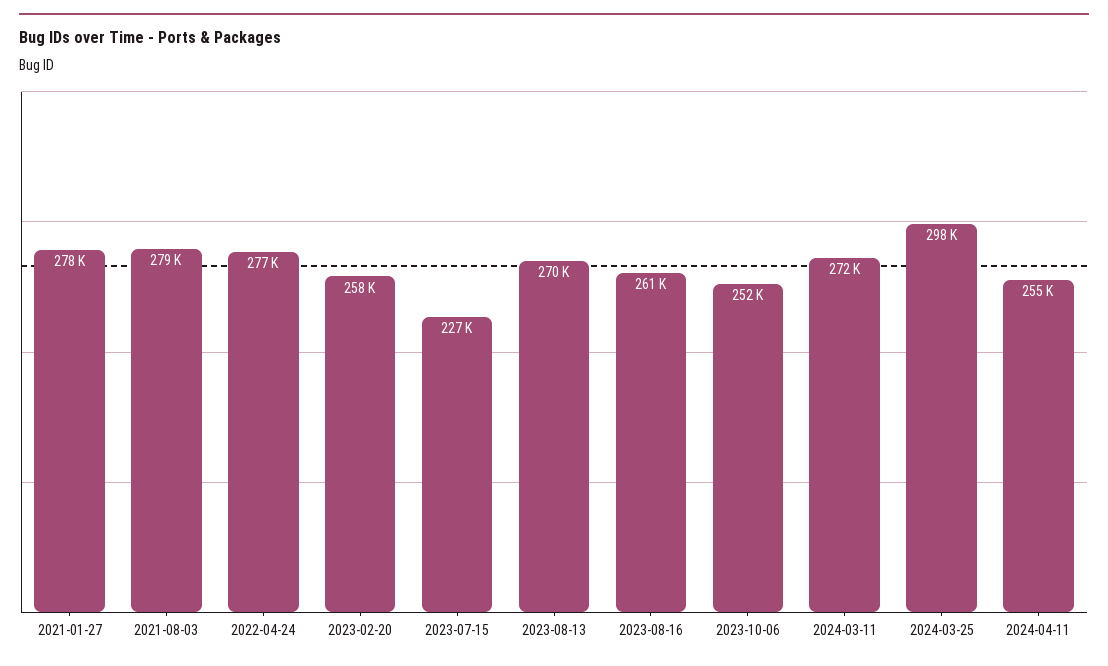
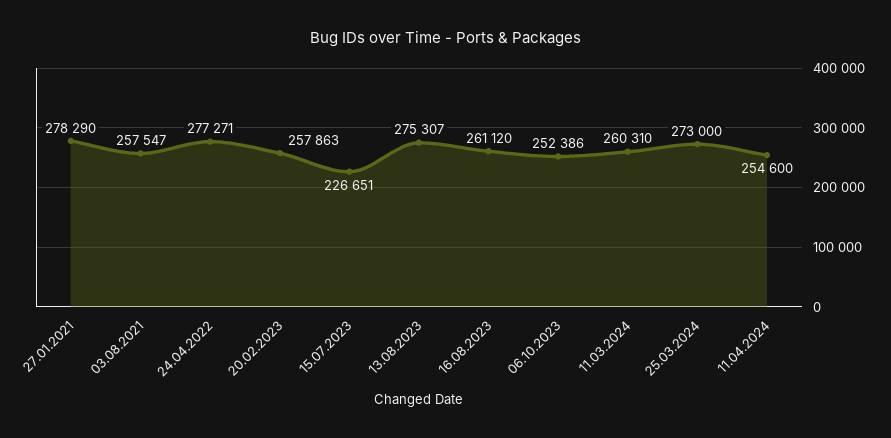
  {
    "2021-01-27": 278290,
-   "2021-08-03": 279000,
+   "2021-08-03": 257547,
    "2022-04-24": 277271,
    "2023-02-20": 257863,
    "2023-07-15": 226651,
-   "2023-08-13": 270000,
+   "2023-08-13": 275307,
    "2023-08-16": 261120,
    "2023-10-06": 252386,
-   "2024-03-11": 272000,
+   "2024-03-11": 260310,
-   "2024-03-25": 298000,
+   "2024-03-25": 273000,
    "2024-04-11": 254600
  }

